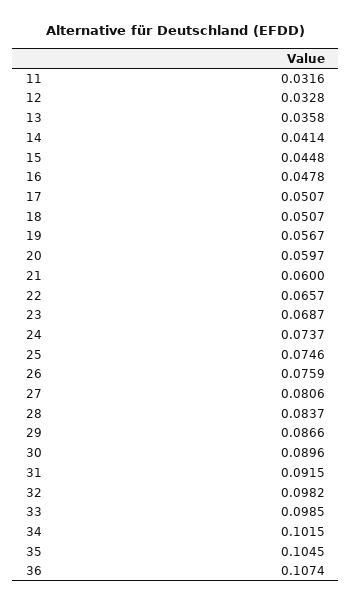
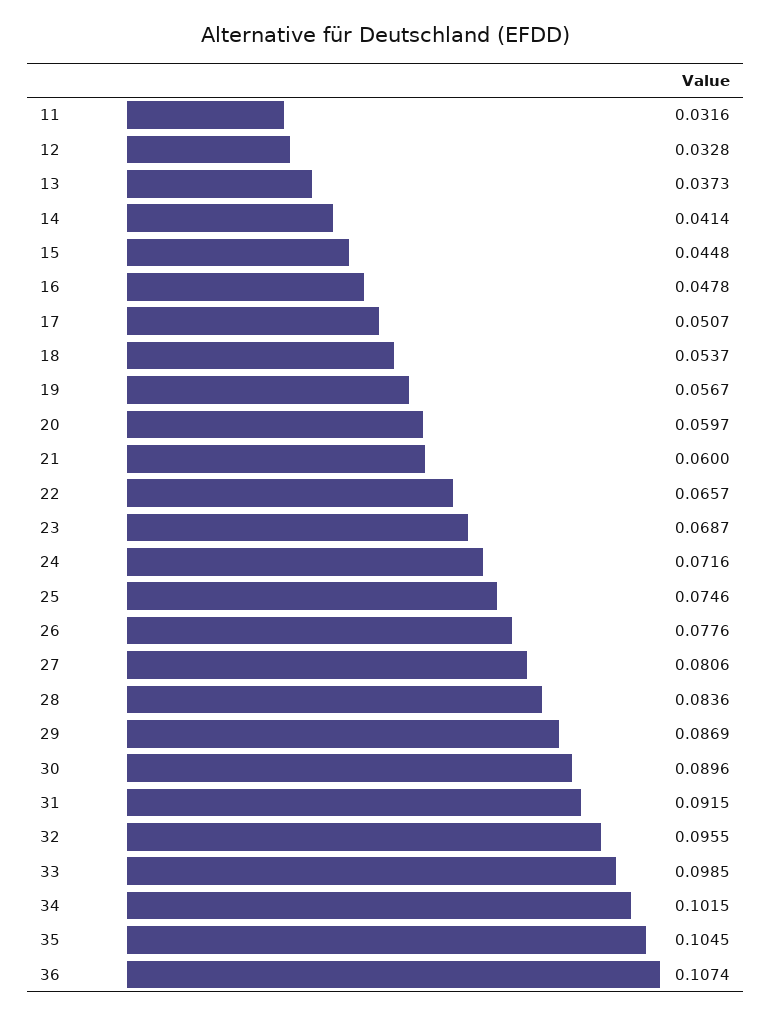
  {
    "11": 0.0316,
    "12": 0.0328,
-   "13": 0.0358,
+   "13": 0.0373,
    "14": 0.0414,
    "15": 0.0448,
    "16": 0.0478,
    "17": 0.0507,
-   "18": 0.0507,
+   "18": 0.0537,
    "19": 0.0567,
    "20": 0.0597,
    "21": 0.06,
    "22": 0.0657,
    "23": 0.0687,
-   "24": 0.0737,
+   "24": 0.0716,
    "25": 0.0746,
-   "26": 0.0759,
+   "26": 0.0776,
    "27": 0.0806,
-   "28": 0.0837,
+   "28": 0.0836,
-   "29": 0.0866,
+   "29": 0.0869,
    "30": 0.0896,
    "31": 0.0915,
-   "32": 0.0982,
+   "32": 0.0955,
    "33": 0.0985,
    "34": 0.1015,
    "35": 0.1045,
    "36": 0.1074
  }

